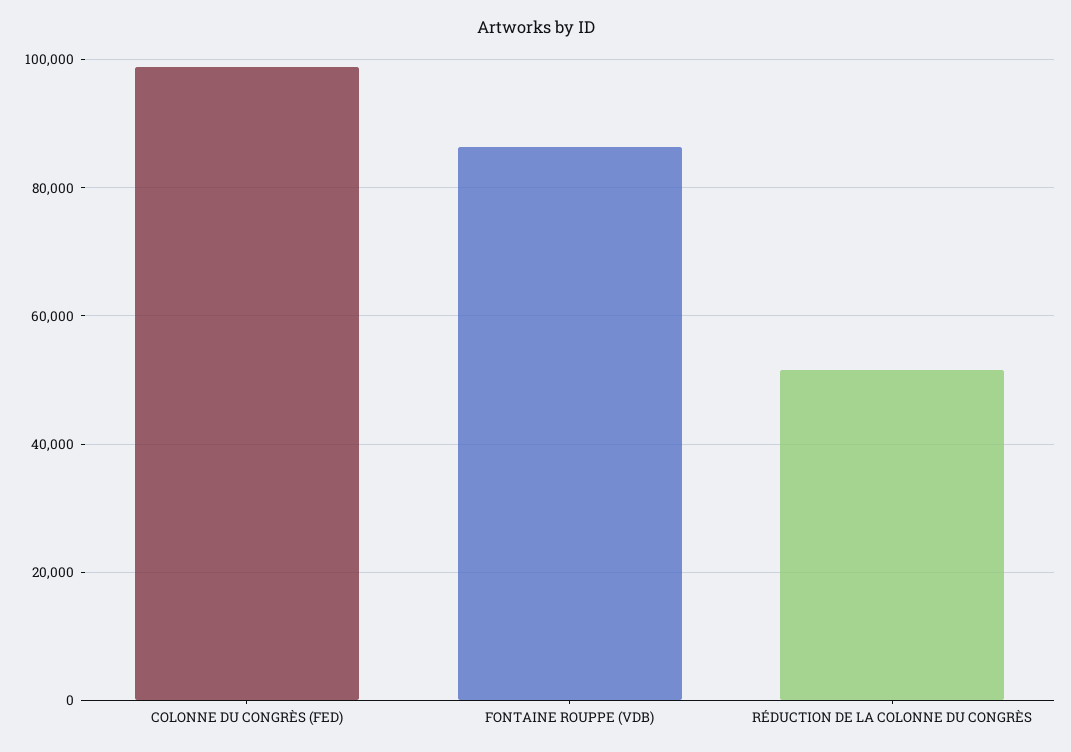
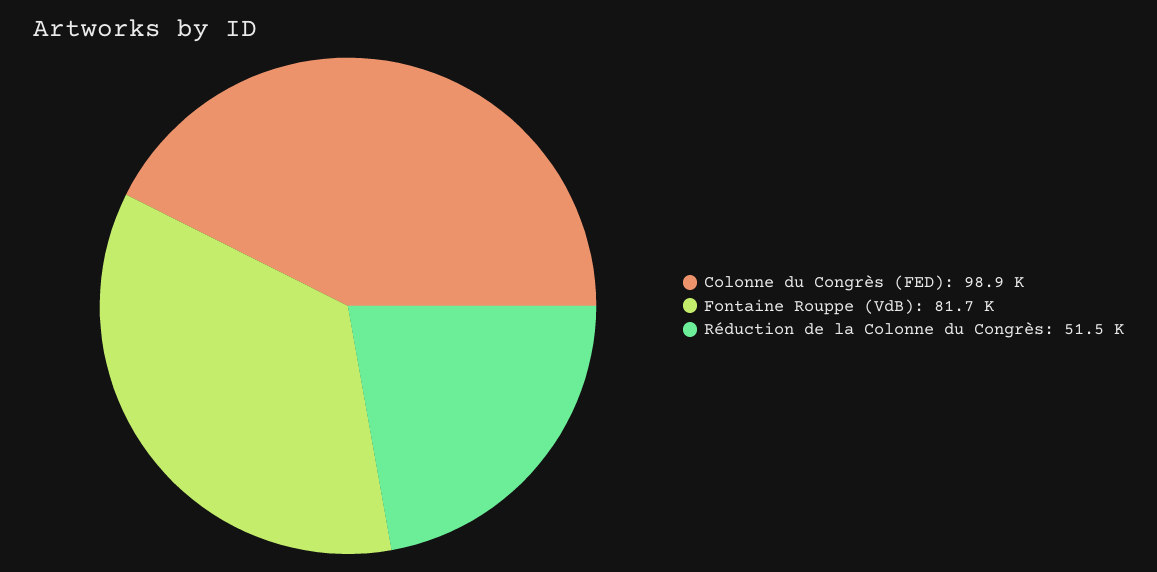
  {
    "COLONNE DU CONGRÈS (FED)": 98900,
-   "FONTAINE ROUPPE (VDB)": 86000,
+   "FONTAINE ROUPPE (VDB)": 81700,
    "RÉDUCTION DE LA COLONNE DU CONGRÈS": 51500
  }

